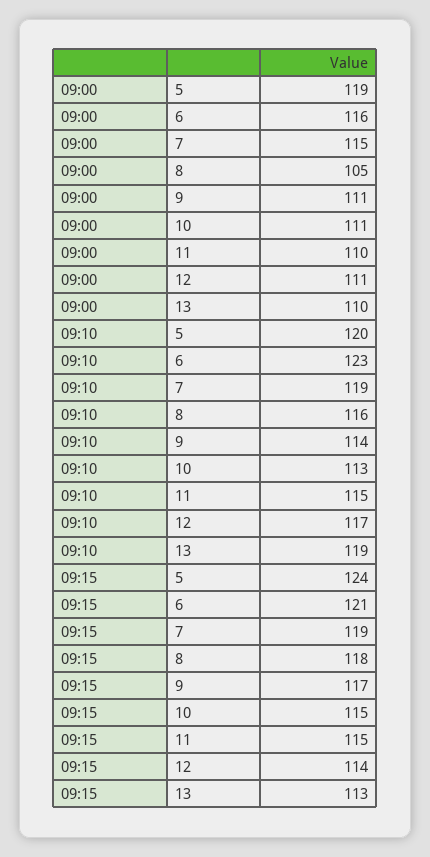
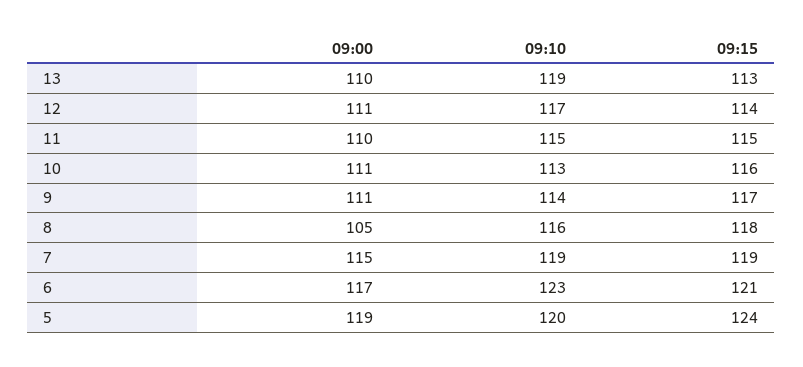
  {
    "09:00": {
      "5": 119,
-     "6": 116,
+     "6": 117,
      "7": 115,
      "8": 105,
      "9": 111,
      "10": 111,
      "11": 110,
      "12": 111,
      "13": 110
    },
    "09:10": {
      "5": 120,
      "6": 123,
      "7": 119,
      "8": 116,
      "9": 114,
      "10": 113,
      "11": 115,
      "12": 117,
      "13": 119
    },
    "09:15": {
      "5": 124,
      "6": 121,
      "7": 119,
      "8": 118,
      "9": 117,
-     "10": 115,
+     "10": 116,
      "11": 115,
      "12": 114,
      "13": 113
    }
  }

